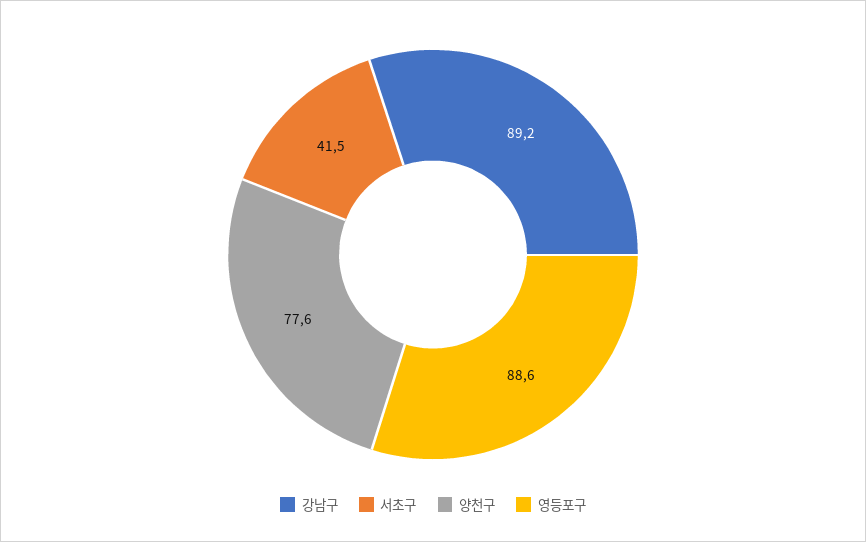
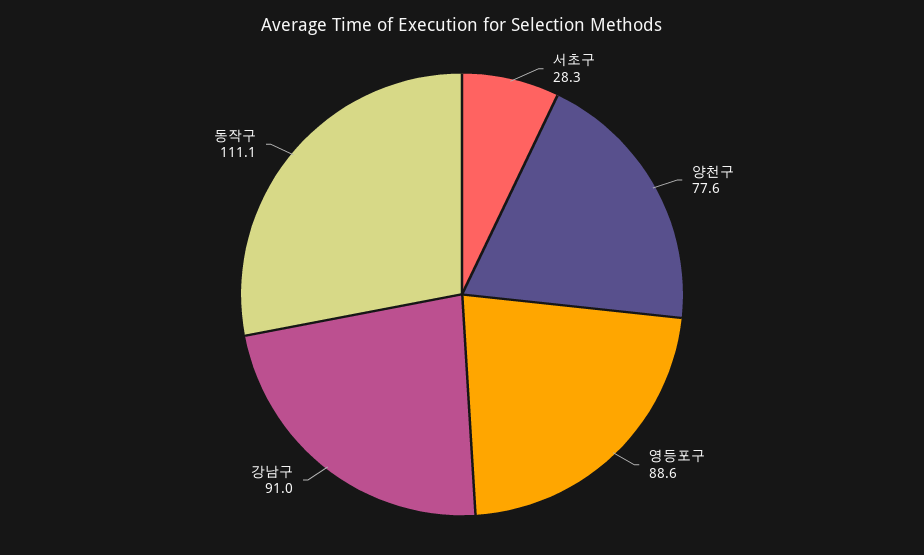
  {
-   "강남구": 89.2,
+   "강남구": 91,
-   "서초구": 41.5,
+   "서초구": 28.3,
    "양천구": 77.6,
-   "영등포구": 88.6
+   "영등포구": 88.6,
+   "동작구": 111.1
  }

